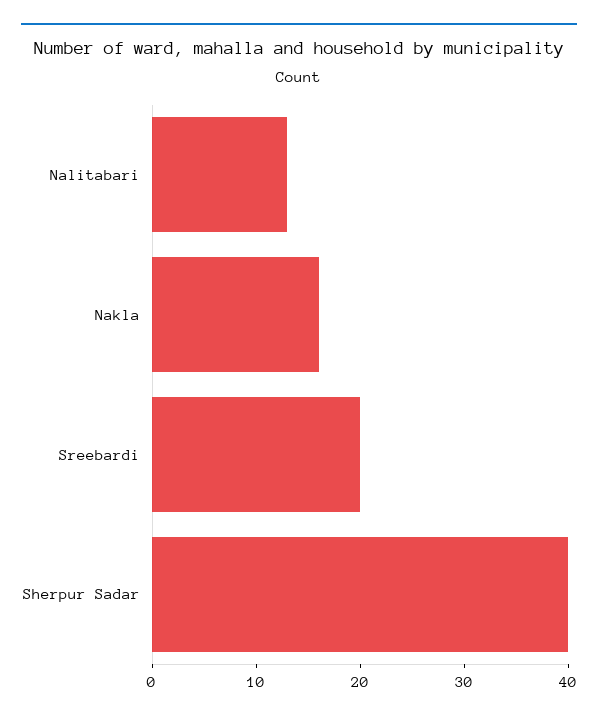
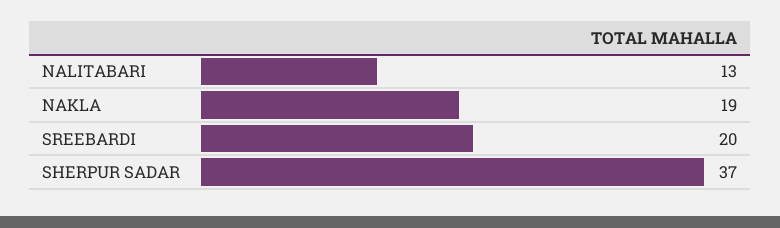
  {
    "Nalitabari": 13,
-   "Nakla": 16,
+   "Nakla": 19,
    "Sreebardi": 20,
-   "Sherpur Sadar": 40
+   "Sherpur Sadar": 37
  }

